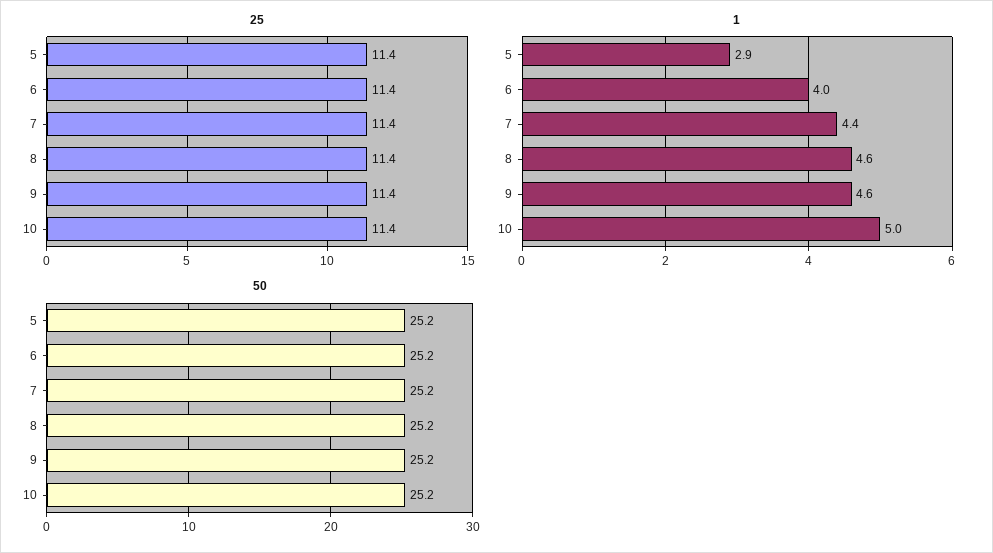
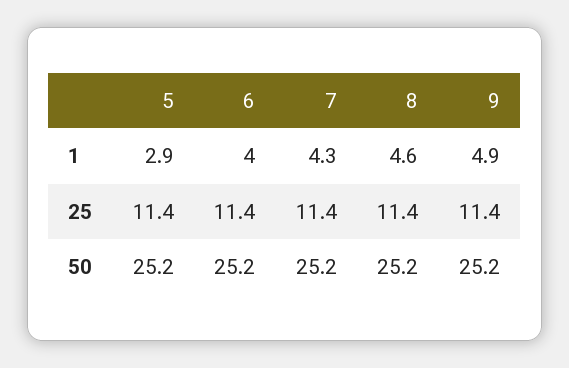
  {
    "25": {
      "5": 11.4,
      "6": 11.4,
      "7": 11.4,
      "8": 11.4,
-     "9": 11.4,
+     "9": 11.4
-     "10": 11.4
    },
    "1": {
      "5": 2.9,
      "6": 4,
-     "7": 4.4,
+     "7": 4.3,
      "8": 4.6,
-     "9": 4.6,
+     "9": 4.9
-     "10": 5
    },
    "50": {
      "5": 25.2,
      "6": 25.2,
      "7": 25.2,
      "8": 25.2,
-     "9": 25.2,
+     "9": 25.2
-     "10": 25.2
    }
  }

